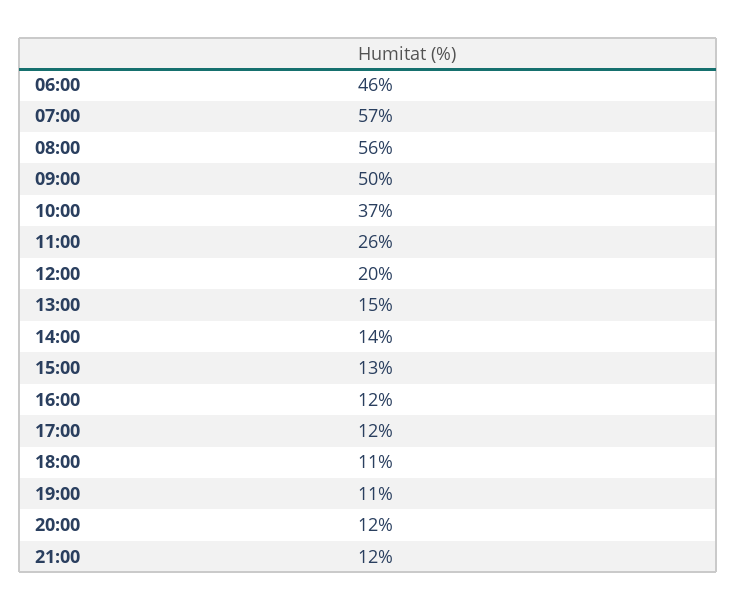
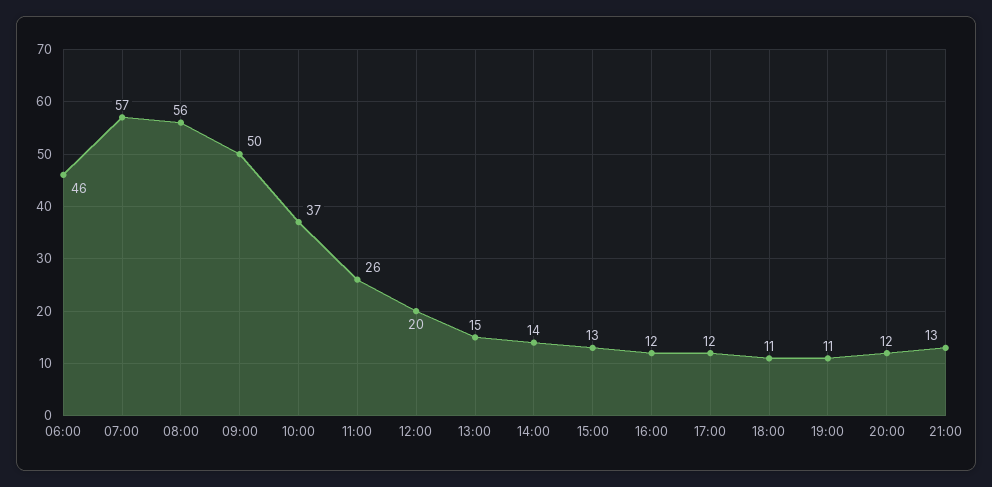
  {
    "06:00": 46,
    "07:00": 57,
    "08:00": 56,
    "09:00": 50,
    "10:00": 37,
    "11:00": 26,
    "12:00": 20,
    "13:00": 15,
    "14:00": 14,
    "15:00": 13,
    "16:00": 12,
    "17:00": 12,
    "18:00": 11,
    "19:00": 11,
    "20:00": 12,
-   "21:00": 12
+   "21:00": 13
  }

